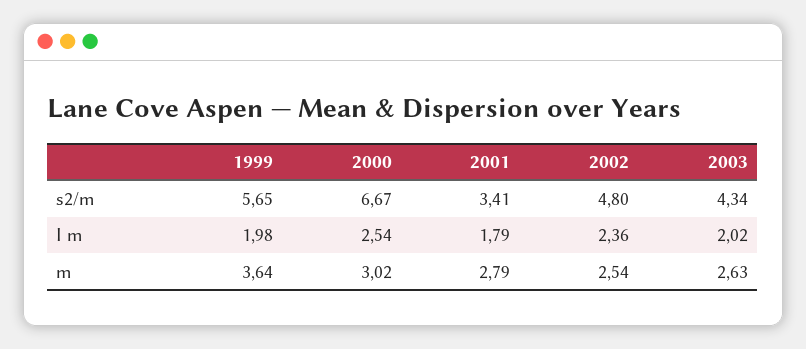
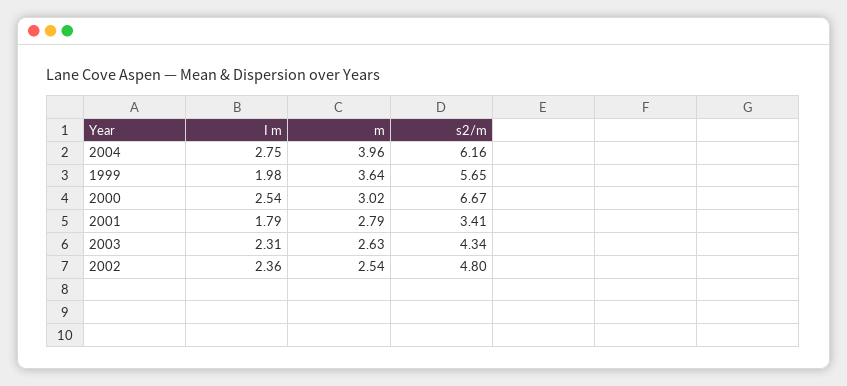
  {
    "1999": {
      "s2/m": 5.65,
      "I m": 1.98,
      "m": 3.64
    },
    "2000": {
      "s2/m": 6.67,
      "I m": 2.54,
      "m": 3.02
    },
    "2001": {
      "s2/m": 3.41,
      "I m": 1.79,
      "m": 2.79
    },
    "2002": {
      "s2/m": 4.8,
      "I m": 2.36,
      "m": 2.54
    },
    "2003": {
      "s2/m": 4.34,
-     "I m": 2.02,
+     "I m": 2.31,
      "m": 2.63
-   }
+   },
+   "2004": {
+     "I m": 2.75,
+     "m": 3.96,
+     "s2/m": 6.16
+   }
  }

